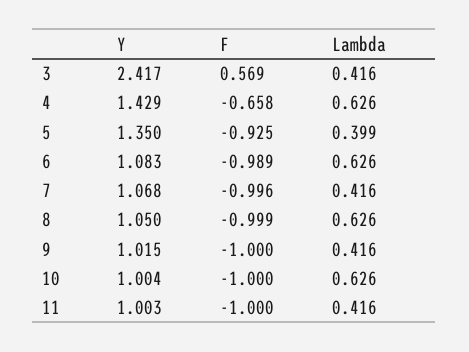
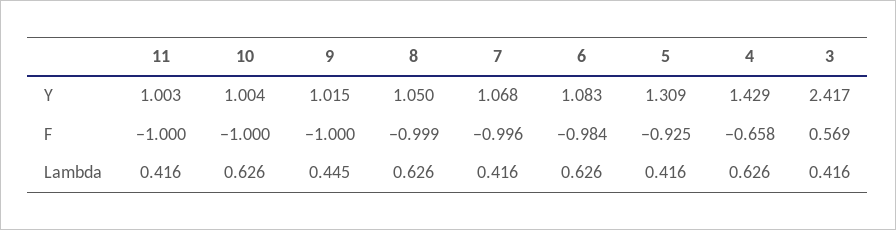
  {
    "Y": {
      "3": 2.417,
      "4": 1.429,
-     "5": 1.35,
+     "5": 1.309,
      "6": 1.083,
      "7": 1.068,
      "8": 1.05,
      "9": 1.015,
      "10": 1.004,
      "11": 1.003
    },
    "F": {
      "3": 0.569,
      "4": -0.658,
      "5": -0.925,
-     "6": -0.989,
+     "6": -0.984,
      "7": -0.996,
      "8": -0.999,
      "9": -1,
      "10": -1,
      "11": -1
    },
    "Lambda": {
      "3": 0.416,
      "4": 0.626,
-     "5": 0.399,
+     "5": 0.416,
      "6": 0.626,
      "7": 0.416,
      "8": 0.626,
-     "9": 0.416,
+     "9": 0.445,
      "10": 0.626,
      "11": 0.416
    }
  }

